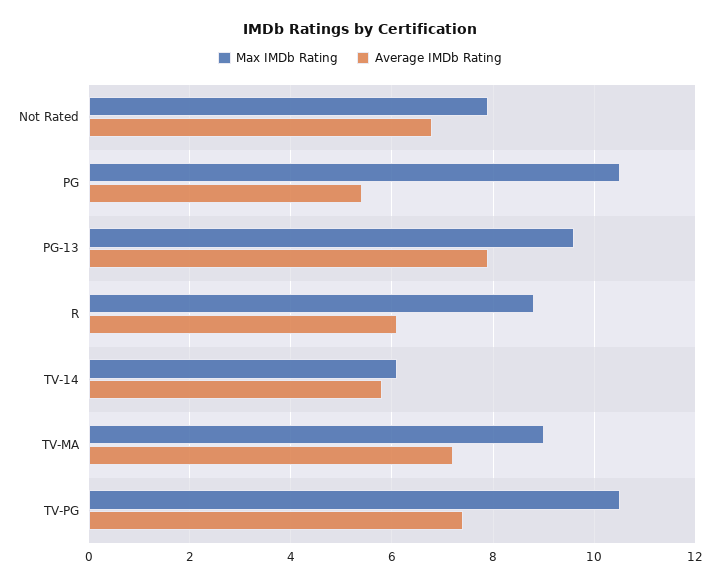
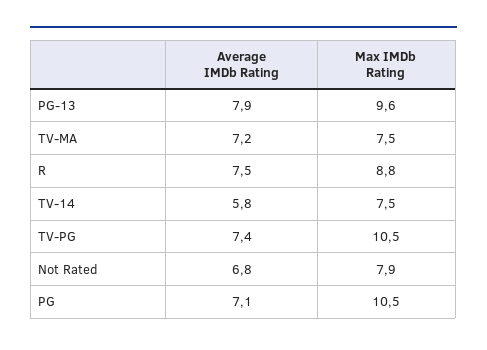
  {
    "Max IMDb Rating": {
      "Not Rated": 7.9,
      "PG": 10.5,
      "PG-13": 9.6,
      "R": 8.8,
-     "TV-14": 6,
+     "TV-14": 7.5,
-     "TV-MA": 9,
+     "TV-MA": 7.5,
      "TV-PG": 10.5
    },
    "Average IMDb Rating": {
      "Not Rated": 6.8,
-     "PG": 5.5,
+     "PG": 7.1,
      "PG-13": 7.9,
-     "R": 6,
+     "R": 7.5,
      "TV-14": 5.8,
      "TV-MA": 7.2,
      "TV-PG": 7.4
    }
  }

